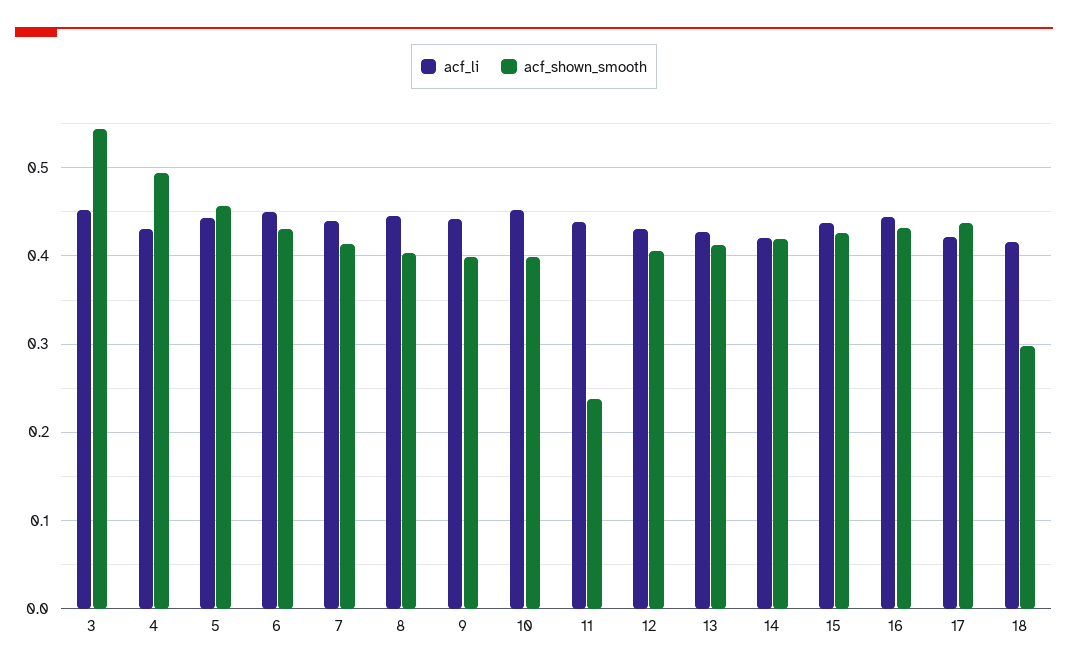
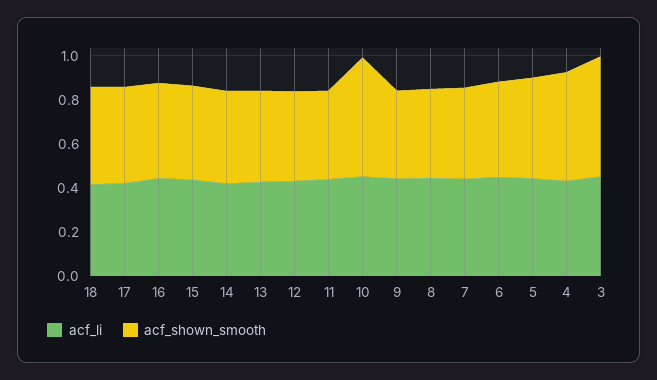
  {
    "acf_li": {
      "3": 0.45,
      "4": 0.43,
      "5": 0.44,
      "6": 0.45,
      "7": 0.44,
      "8": 0.45,
      "9": 0.44,
      "10": 0.45,
      "11": 0.44,
      "12": 0.43,
      "13": 0.43,
      "14": 0.42,
      "15": 0.44,
      "16": 0.44,
      "17": 0.42,
      "18": 0.42
    },
    "acf_shown_smooth": {
      "3": 0.54,
      "4": 0.49,
      "5": 0.46,
      "6": 0.43,
      "7": 0.41,
      "8": 0.4,
      "9": 0.4,
-     "10": 0.4,
+     "10": 0.55,
-     "11": 0.24,
+     "11": 0.4,
      "12": 0.41,
      "13": 0.41,
      "14": 0.42,
      "15": 0.43,
      "16": 0.43,
      "17": 0.44,
-     "18": 0.3
+     "18": 0.45
    }
  }

